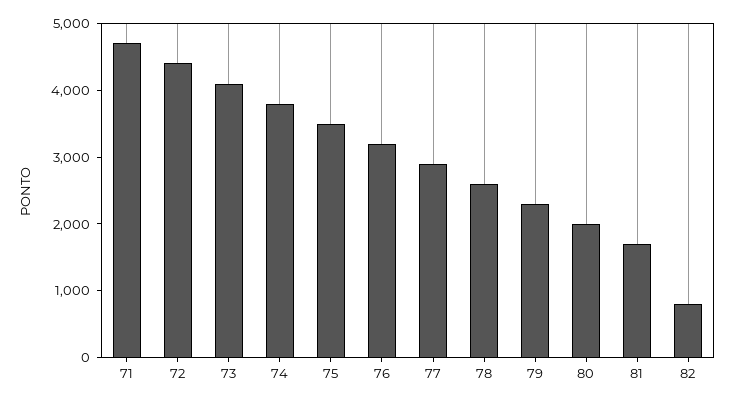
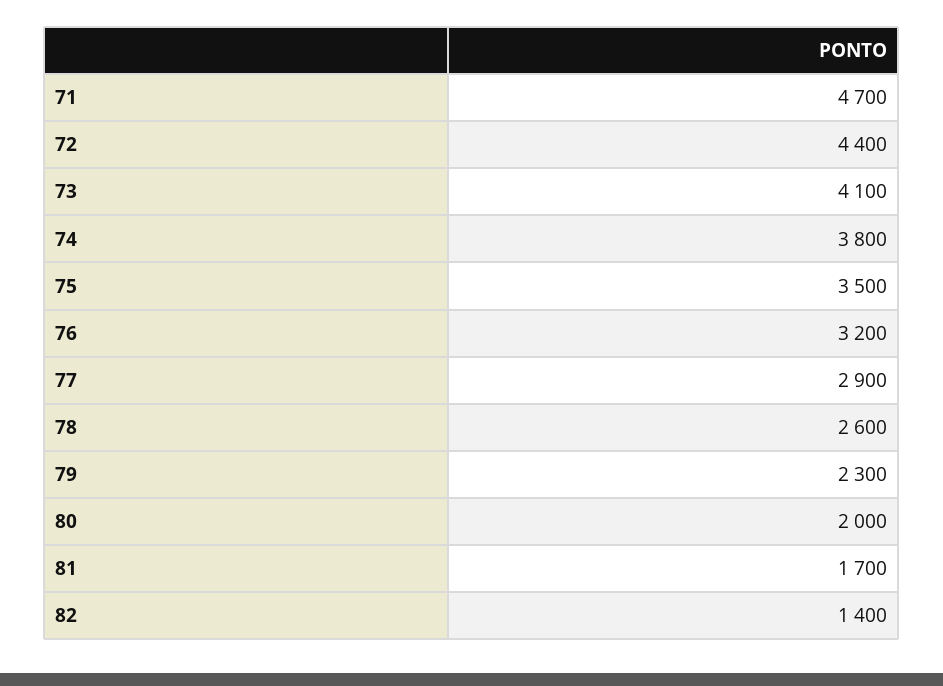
  {
    "71": 4700,
    "72": 4400,
    "73": 4100,
    "74": 3800,
    "75": 3500,
    "76": 3200,
    "77": 2900,
    "78": 2600,
    "79": 2300,
    "80": 2000,
    "81": 1700,
-   "82": 800
+   "82": 1400
  }

